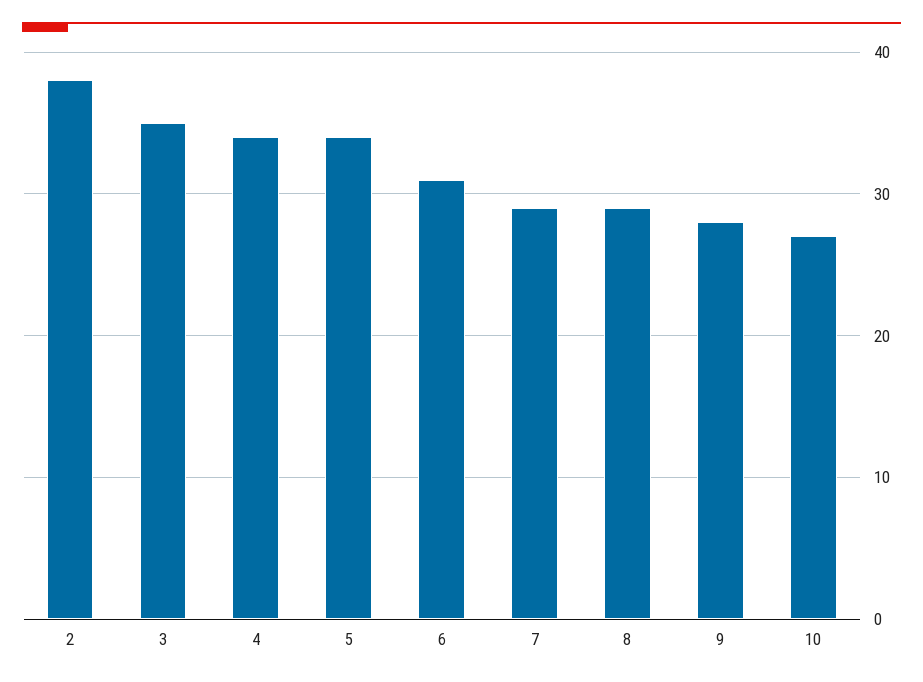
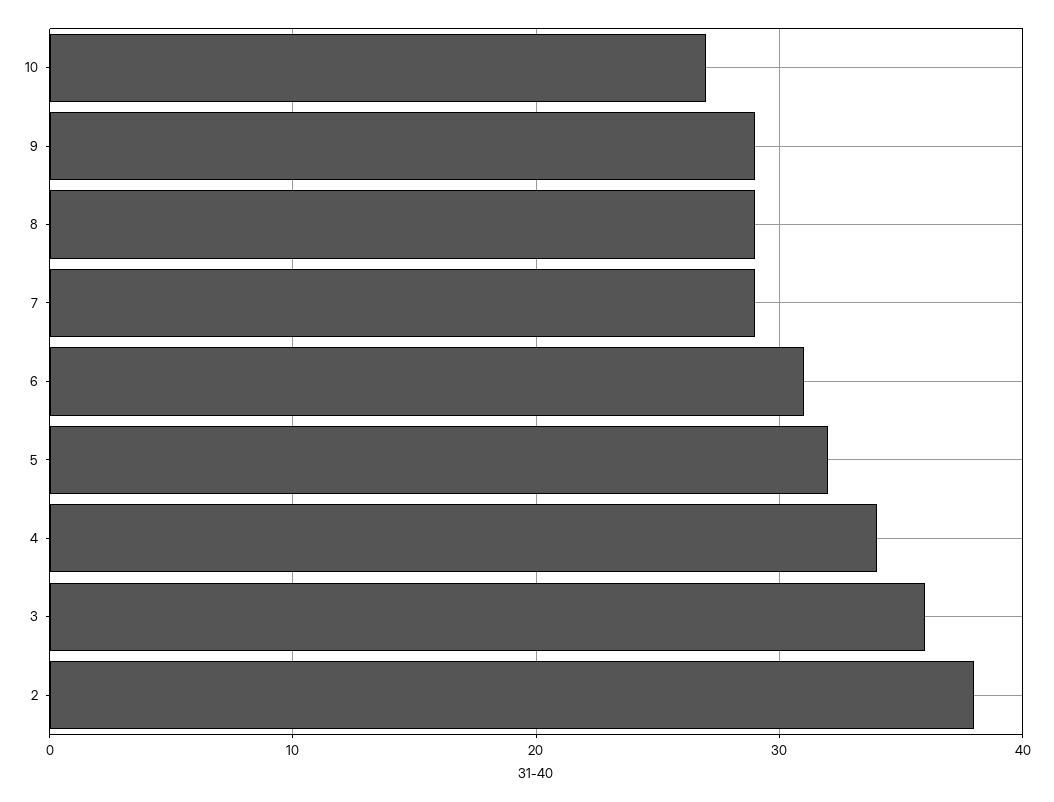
  {
    "2": 38,
-   "3": 35,
+   "3": 36,
    "4": 34,
-   "5": 34,
+   "5": 32,
    "6": 31,
    "7": 29,
    "8": 29,
-   "9": 28,
+   "9": 29,
    "10": 27
  }

